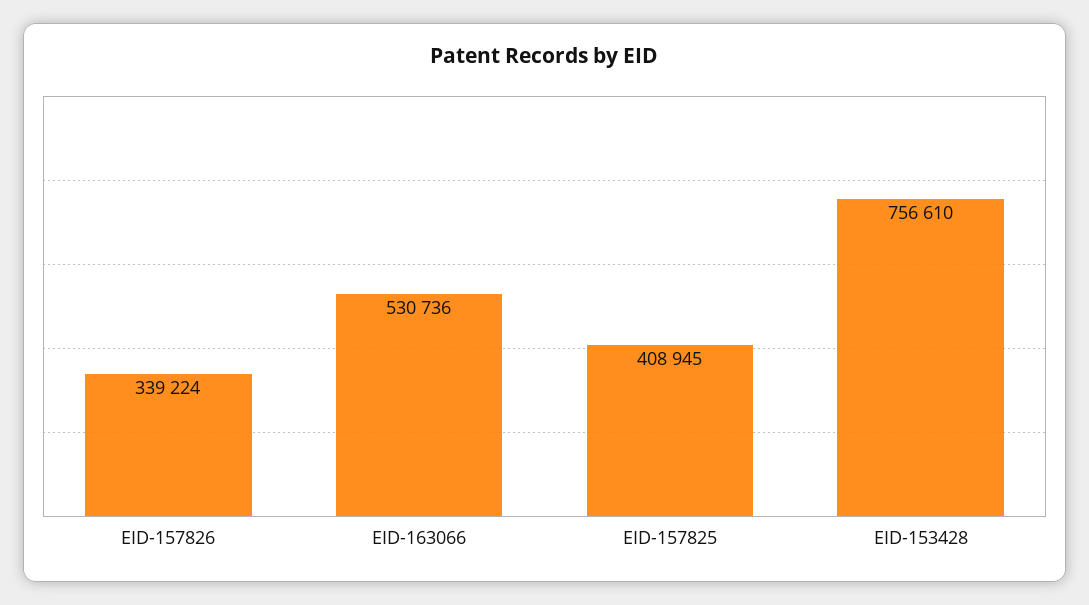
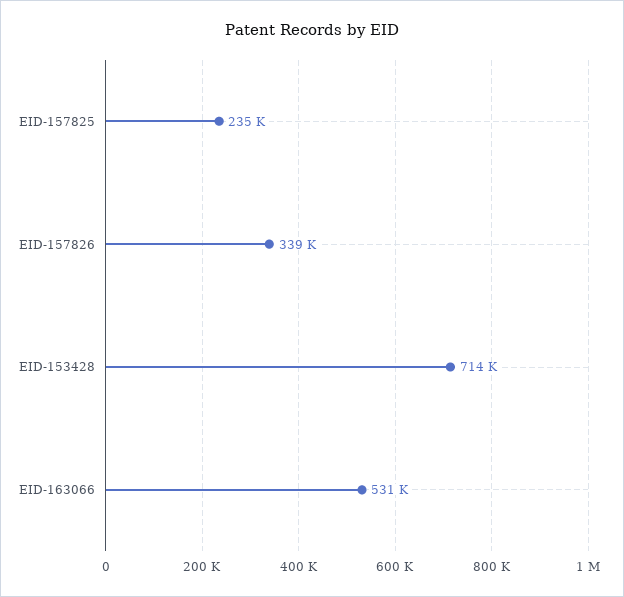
  {
    "EID-157826": 339224,
    "EID-163066": 530736,
-   "EID-157825": 408945,
+   "EID-157825": 235000,
-   "EID-153428": 756610
+   "EID-153428": 714000
  }

